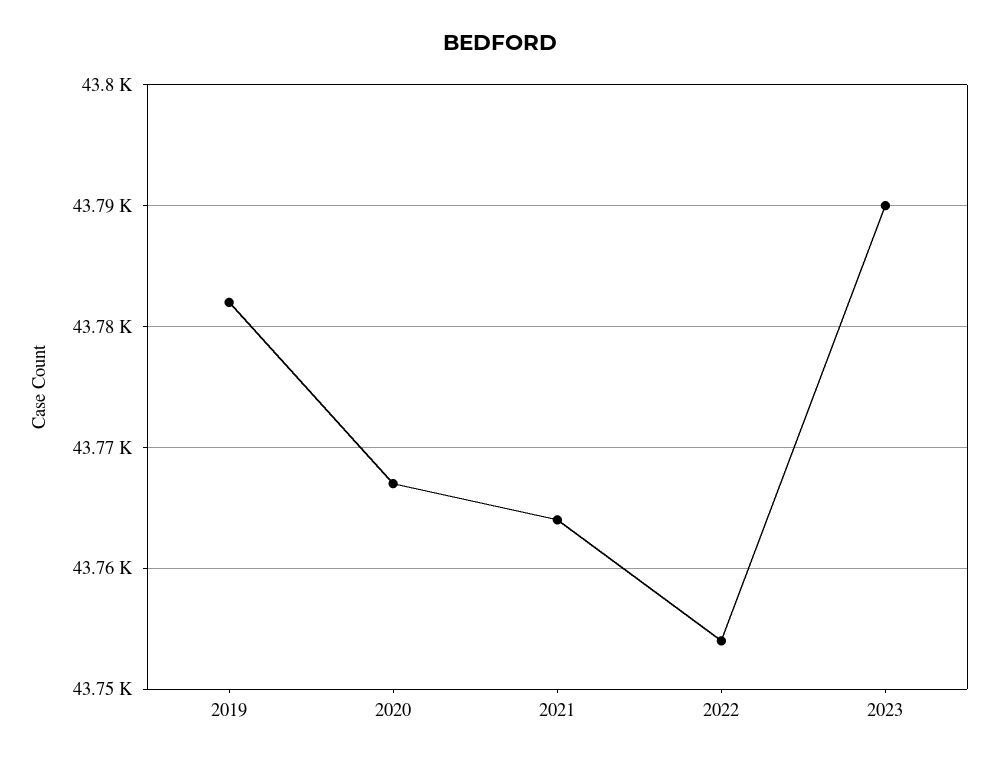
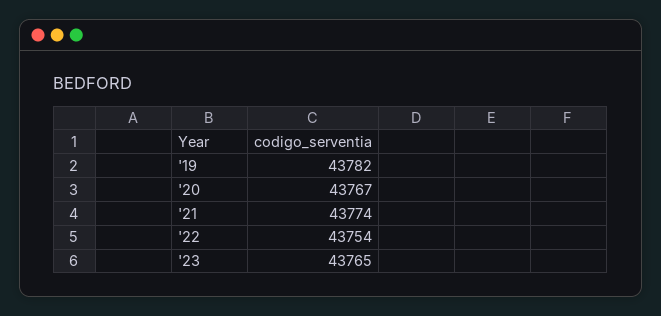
  {
    "2019": 43782,
    "2020": 43767,
-   "2021": 43764,
+   "2021": 43774,
    "2022": 43754,
-   "2023": 43790
+   "2023": 43765
  }

